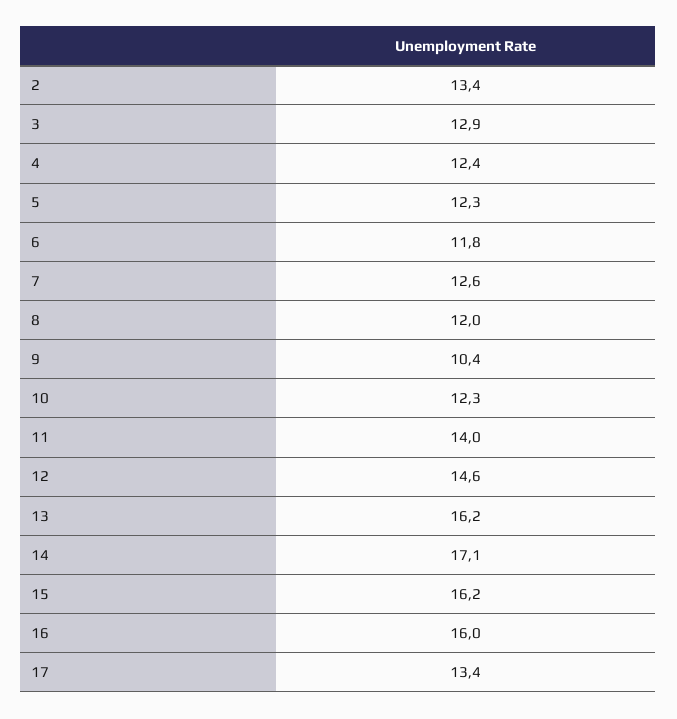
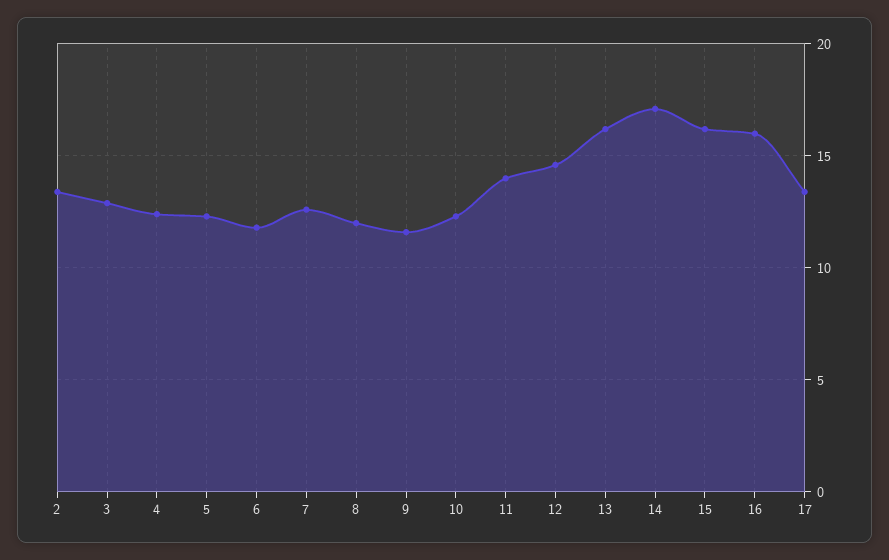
  {
    "2": 13.4,
    "3": 12.9,
    "4": 12.4,
    "5": 12.3,
    "6": 11.8,
    "7": 12.6,
    "8": 12,
-   "9": 10.4,
+   "9": 11.5,
    "10": 12.3,
    "11": 14,
    "12": 14.6,
    "13": 16.2,
    "14": 17.1,
    "15": 16.2,
    "16": 16,
    "17": 13.4
  }

